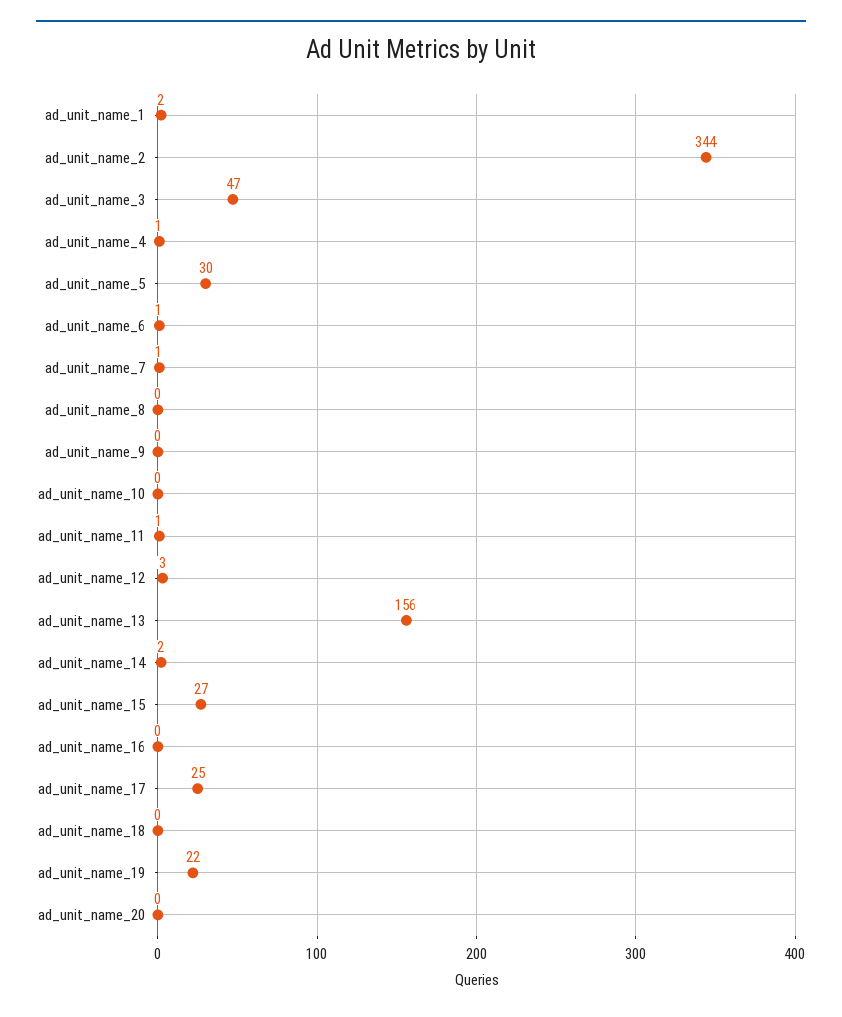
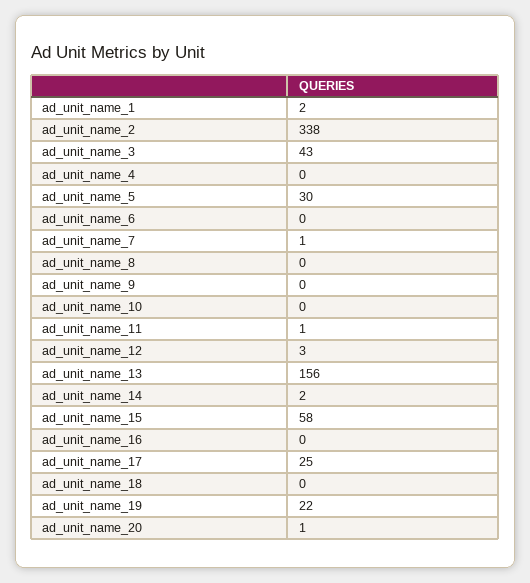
  {
    "ad_unit_name_1": 2,
-   "ad_unit_name_2": 344,
+   "ad_unit_name_2": 338,
-   "ad_unit_name_3": 47,
+   "ad_unit_name_3": 43,
-   "ad_unit_name_4": 1,
+   "ad_unit_name_4": 0,
    "ad_unit_name_5": 30,
-   "ad_unit_name_6": 1,
+   "ad_unit_name_6": 0,
    "ad_unit_name_7": 1,
    "ad_unit_name_8": 0,
    "ad_unit_name_9": 0,
    "ad_unit_name_10": 0,
    "ad_unit_name_11": 1,
    "ad_unit_name_12": 3,
    "ad_unit_name_13": 156,
    "ad_unit_name_14": 2,
-   "ad_unit_name_15": 27,
+   "ad_unit_name_15": 58,
    "ad_unit_name_16": 0,
    "ad_unit_name_17": 25,
    "ad_unit_name_18": 0,
    "ad_unit_name_19": 22,
-   "ad_unit_name_20": 0
+   "ad_unit_name_20": 1
  }

